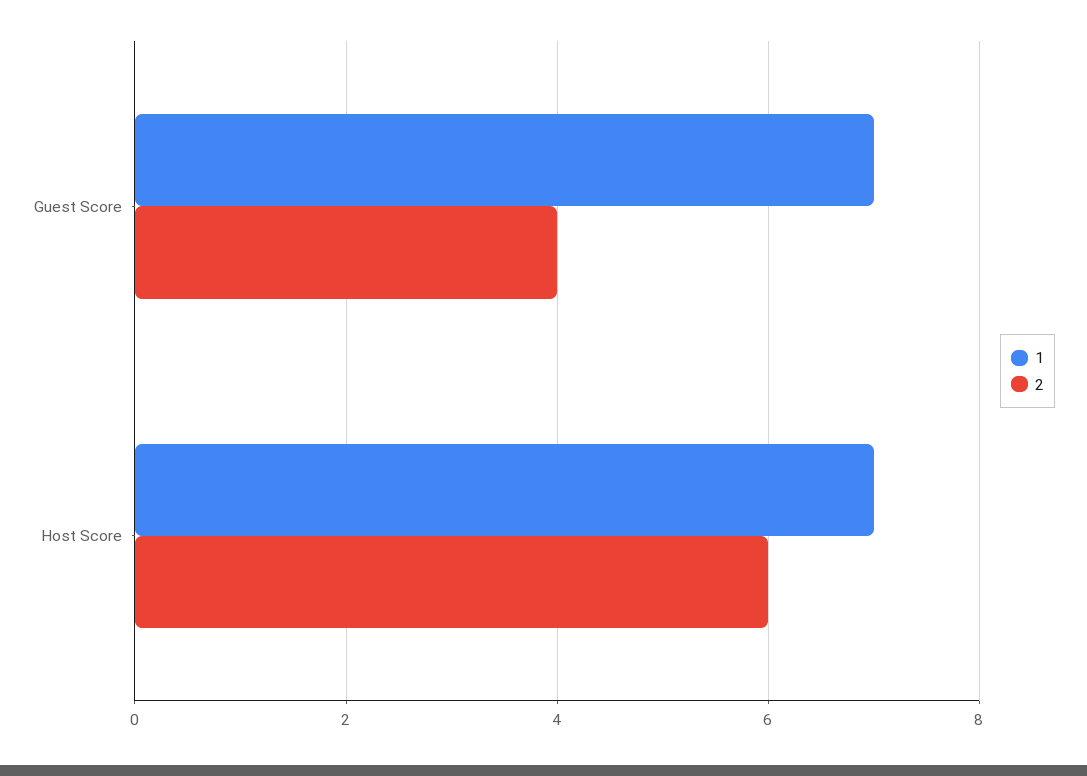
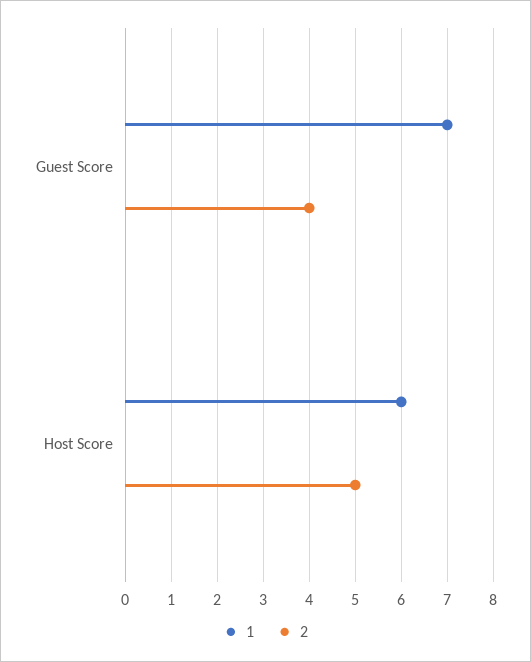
  {
    "1": {
      "Guest Score": 7,
-     "Host Score": 7
+     "Host Score": 6
    },
    "2": {
      "Guest Score": 4,
-     "Host Score": 6
+     "Host Score": 5
    }
  }

